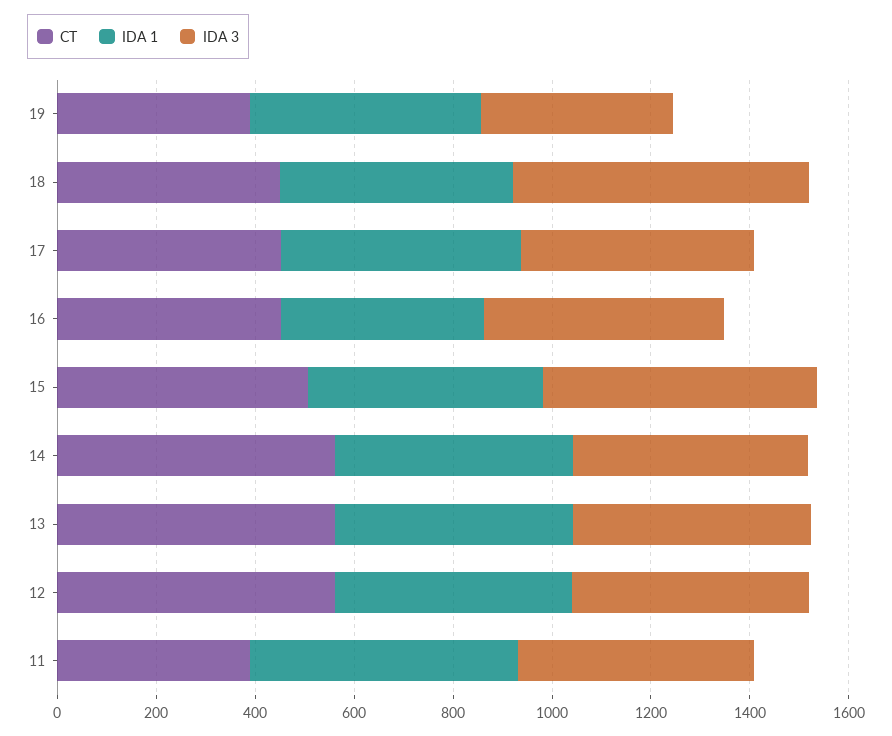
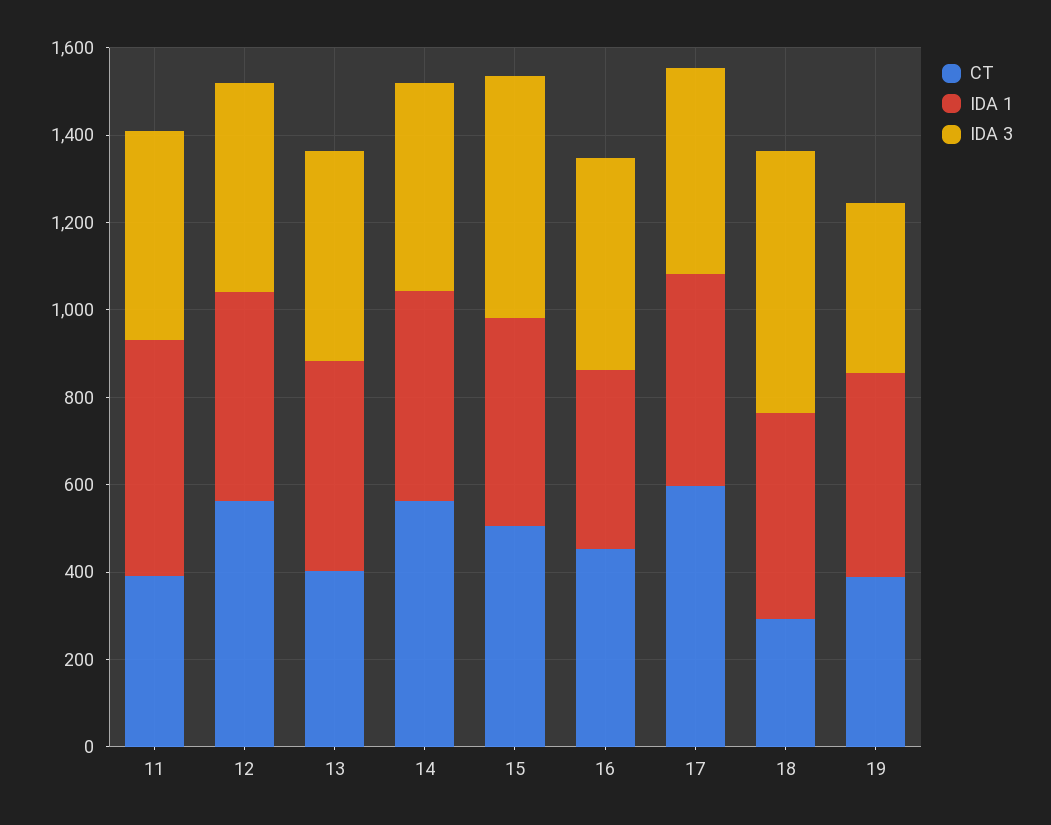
  {
    "CT": {
      "19": 400,
-     "18": 450,
+     "18": 300,
-     "17": 450,
+     "17": 600,
      "16": 450,
      "15": 500,
      "14": 550,
-     "13": 550,
+     "13": 400,
      "12": 550,
      "11": 400
    },
    "IDA 1": {
      "19": 450,
      "18": 450,
      "17": 500,
      "16": 400,
      "15": 500,
      "14": 500,
      "13": 500,
      "12": 500,
      "11": 550
    },
    "IDA 3": {
      "19": 400,
      "18": 600,
      "17": 450,
      "16": 500,
      "15": 550,
      "14": 500,
      "13": 500,
      "12": 500,
      "11": 500
    }
  }

